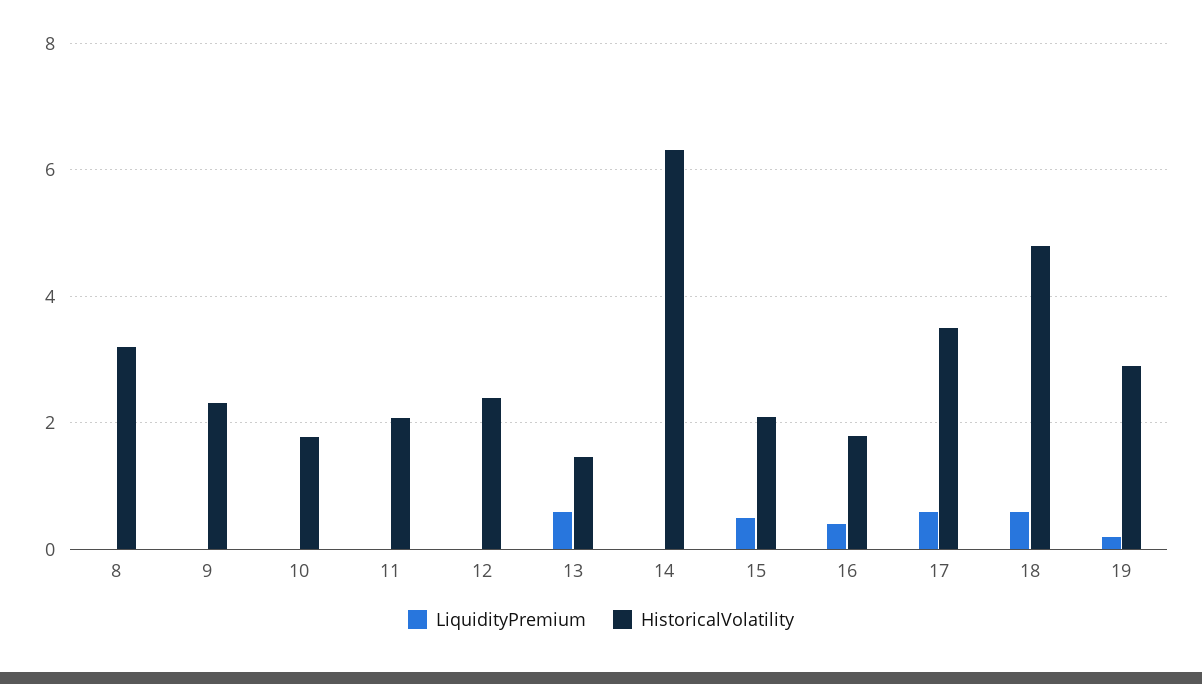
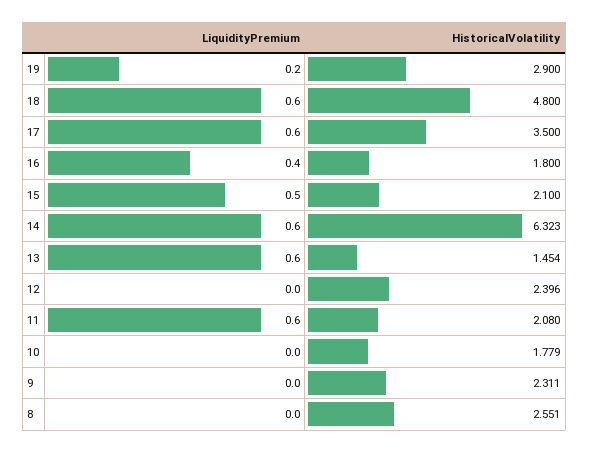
  {
    "LiquidityPremium": {
      "8": 0,
      "9": 0,
      "10": 0,
-     "11": 0,
+     "11": 0.6,
      "12": 0,
      "13": 0.6,
-     "14": 0,
+     "14": 0.6,
      "15": 0.5,
      "16": 0.4,
      "17": 0.6,
      "18": 0.6,
      "19": 0.2
    },
    "HistoricalVolatility": {
-     "8": 3.2,
+     "8": 2.551,
      "9": 2.311,
      "10": 1.779,
      "11": 2.08,
      "12": 2.396,
      "13": 1.454,
      "14": 6.323,
      "15": 2.1,
      "16": 1.8,
      "17": 3.5,
      "18": 4.8,
      "19": 2.9
    }
  }

